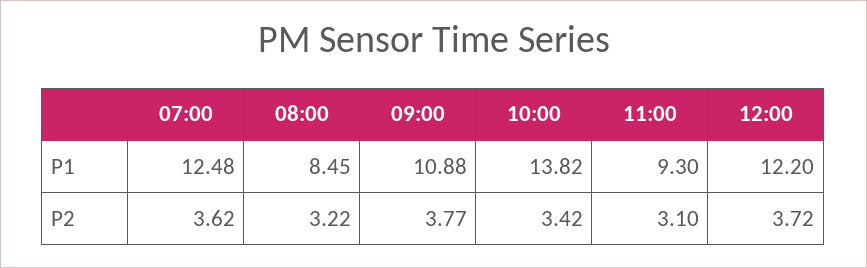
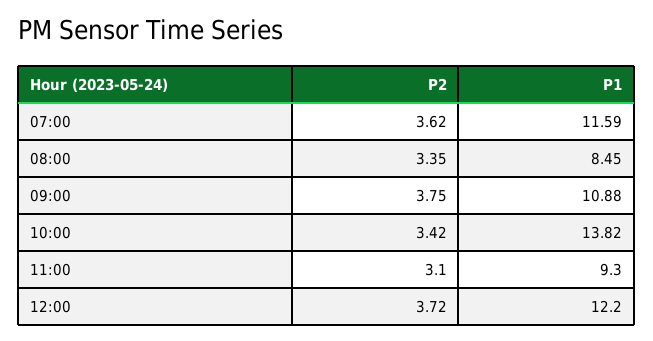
  {
    "07:00": {
-     "P1": 12.48,
+     "P1": 11.59,
      "P2": 3.62
    },
    "08:00": {
      "P1": 8.45,
-     "P2": 3.22
+     "P2": 3.35
    },
    "09:00": {
      "P1": 10.88,
-     "P2": 3.77
+     "P2": 3.75
    },
    "10:00": {
      "P1": 13.82,
      "P2": 3.42
    },
    "11:00": {
      "P1": 9.3,
      "P2": 3.1
    },
    "12:00": {
      "P1": 12.2,
      "P2": 3.72
    }
  }

